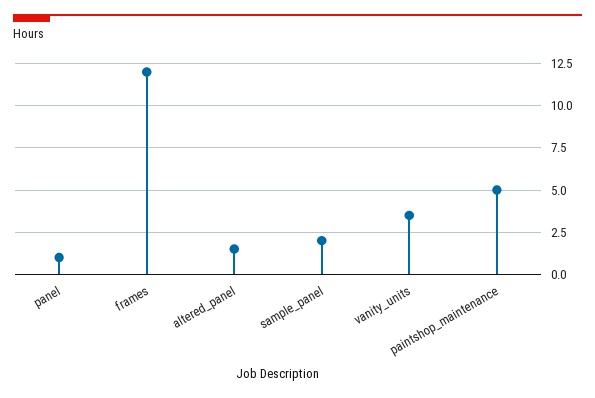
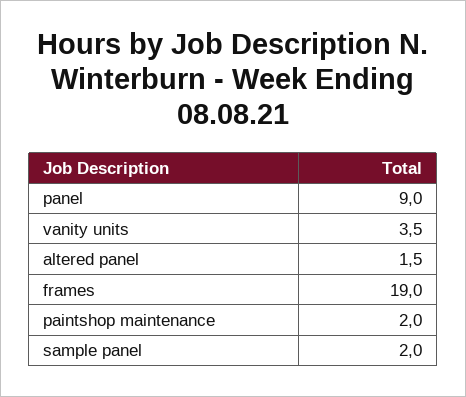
  {
-   "panel": 1,
+   "panel": 9,
-   "frames": 12,
+   "frames": 19,
    "altered_panel": 1.5,
    "sample_panel": 2,
    "vanity_units": 3.5,
-   "paintshop_maintenance": 5
+   "paintshop_maintenance": 2
  }

